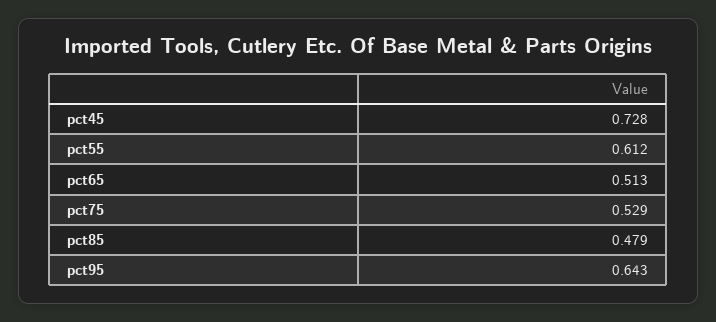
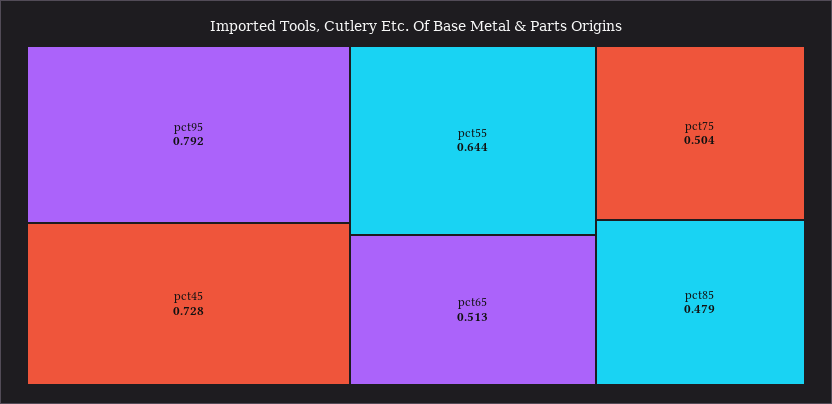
  {
    "pct45": 0.728,
-   "pct55": 0.612,
+   "pct55": 0.644,
    "pct65": 0.513,
-   "pct75": 0.529,
+   "pct75": 0.504,
    "pct85": 0.479,
-   "pct95": 0.643
+   "pct95": 0.792
  }

